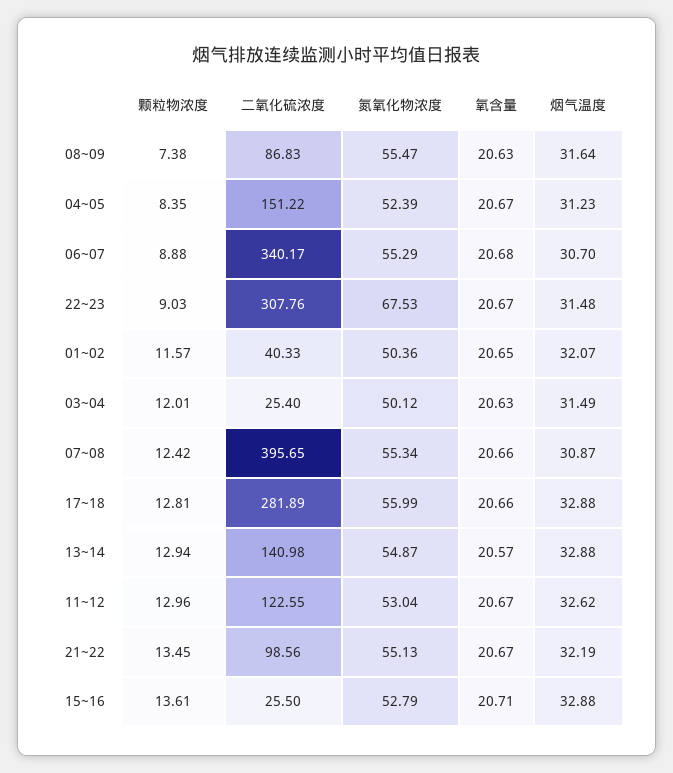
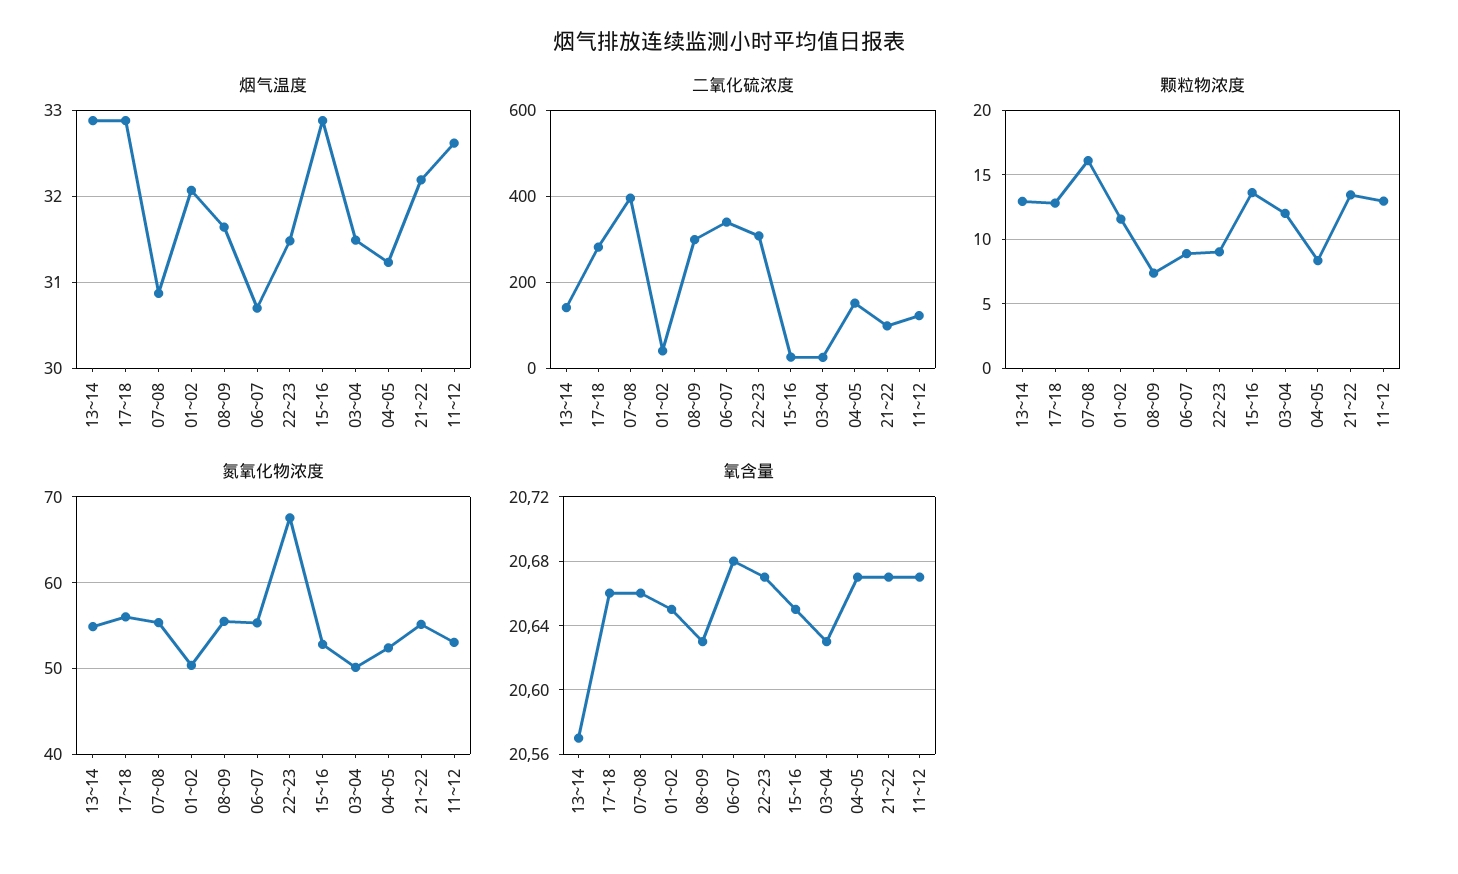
  {
    "颗粒物浓度": {
      "08~09": 7.38,
      "04~05": 8.35,
      "06~07": 8.88,
      "22~23": 9.03,
      "01~02": 11.57,
      "03~04": 12.01,
-     "07~08": 12.42,
+     "07~08": 16,
      "17~18": 12.81,
      "13~14": 12.94,
      "11~12": 12.96,
      "21~22": 13.45,
      "15~16": 13.61
    },
    "二氧化硫浓度": {
-     "08~09": 86.83,
+     "08~09": 300,
      "04~05": 151.22,
      "06~07": 340.17,
      "22~23": 307.76,
      "01~02": 40.33,
      "03~04": 25.4,
      "07~08": 395.65,
      "17~18": 281.89,
      "13~14": 140.98,
      "11~12": 122.55,
      "21~22": 98.56,
      "15~16": 25.5
    },
    "氮氧化物浓度": {
      "08~09": 55.47,
      "04~05": 52.39,
      "06~07": 55.29,
      "22~23": 67.53,
      "01~02": 50.36,
      "03~04": 50.12,
      "07~08": 55.34,
      "17~18": 55.99,
      "13~14": 54.87,
      "11~12": 53.04,
      "21~22": 55.13,
      "15~16": 52.79
    },
    "氧含量": {
      "08~09": 20.63,
      "04~05": 20.67,
      "06~07": 20.68,
      "22~23": 20.67,
      "01~02": 20.65,
      "03~04": 20.63,
      "07~08": 20.66,
      "17~18": 20.66,
      "13~14": 20.57,
      "11~12": 20.67,
      "21~22": 20.67,
-     "15~16": 20.71
+     "15~16": 20.65
    },
    "烟气温度": {
      "08~09": 31.64,
      "04~05": 31.23,
      "06~07": 30.7,
      "22~23": 31.48,
      "01~02": 32.07,
      "03~04": 31.49,
      "07~08": 30.87,
      "17~18": 32.88,
      "13~14": 32.88,
      "11~12": 32.62,
      "21~22": 32.19,
      "15~16": 32.88
    }
  }

